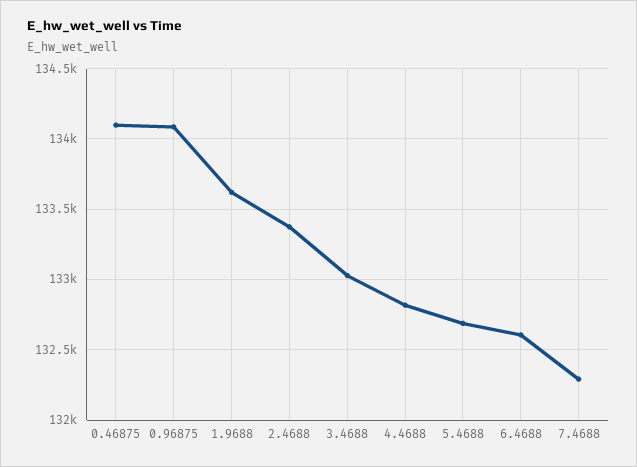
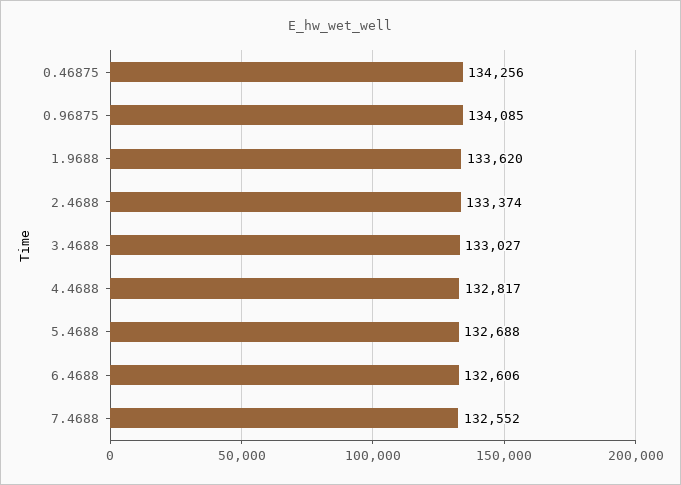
  {
-   "0.46875": 134100,
+   "0.46875": 134256,
    "0.96875": 134085,
    "1.9688": 133620,
    "2.4688": 133374,
    "3.4688": 133027,
    "4.4688": 132817,
    "5.4688": 132688,
    "6.4688": 132606,
-   "7.4688": 132300
+   "7.4688": 132552
  }

